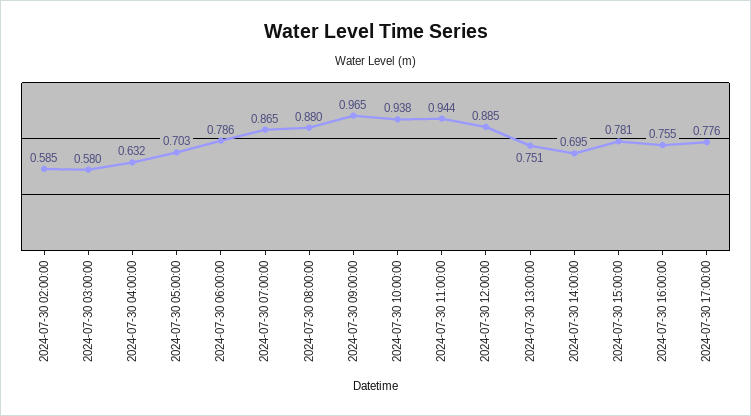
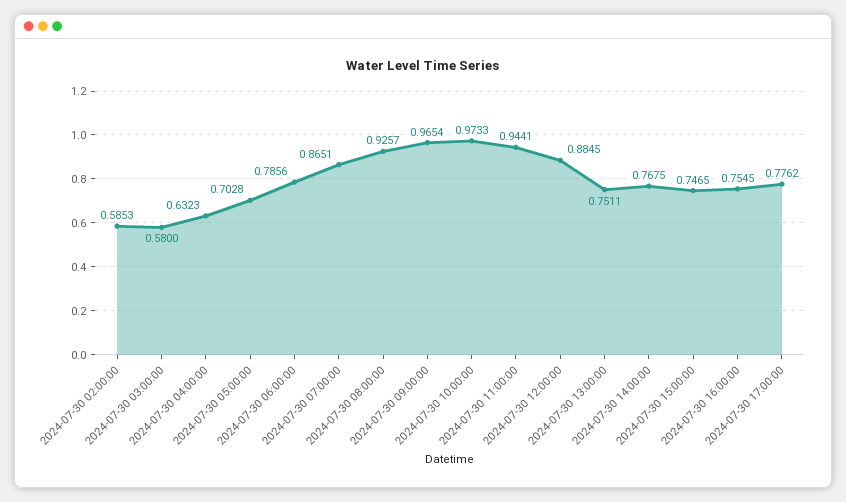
  {
    "2024-07-30 02:00:00": 0.5853,
    "2024-07-30 03:00:00": 0.58,
    "2024-07-30 04:00:00": 0.6323,
    "2024-07-30 05:00:00": 0.7028,
    "2024-07-30 06:00:00": 0.7856,
    "2024-07-30 07:00:00": 0.8651,
-   "2024-07-30 08:00:00": 0.88,
+   "2024-07-30 08:00:00": 0.9257,
    "2024-07-30 09:00:00": 0.9654,
-   "2024-07-30 10:00:00": 0.938,
+   "2024-07-30 10:00:00": 0.9733,
    "2024-07-30 11:00:00": 0.9441,
    "2024-07-30 12:00:00": 0.8845,
    "2024-07-30 13:00:00": 0.7511,
-   "2024-07-30 14:00:00": 0.695,
+   "2024-07-30 14:00:00": 0.7675,
-   "2024-07-30 15:00:00": 0.781,
+   "2024-07-30 15:00:00": 0.7465,
    "2024-07-30 16:00:00": 0.7545,
    "2024-07-30 17:00:00": 0.7762
  }

